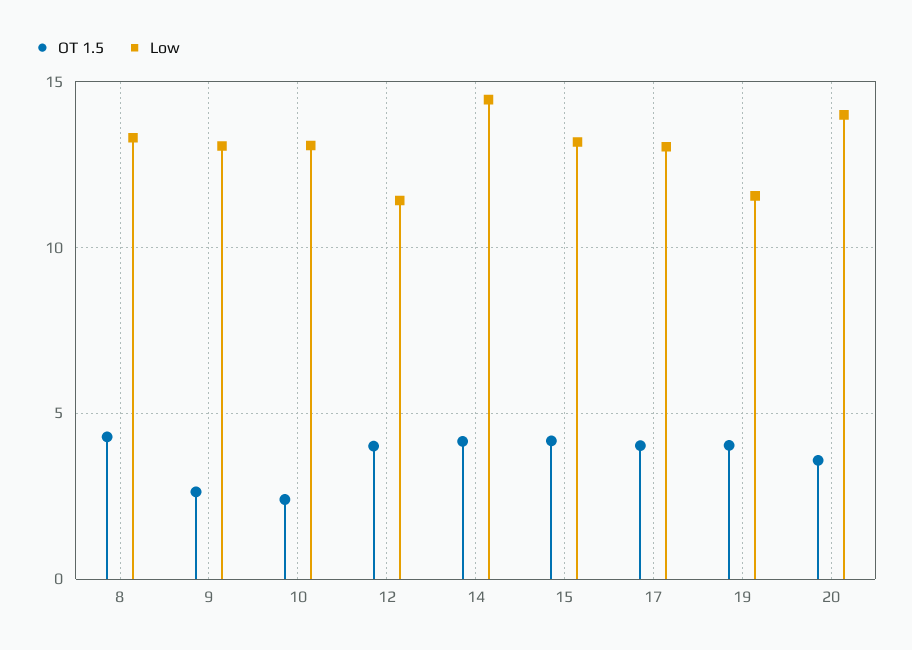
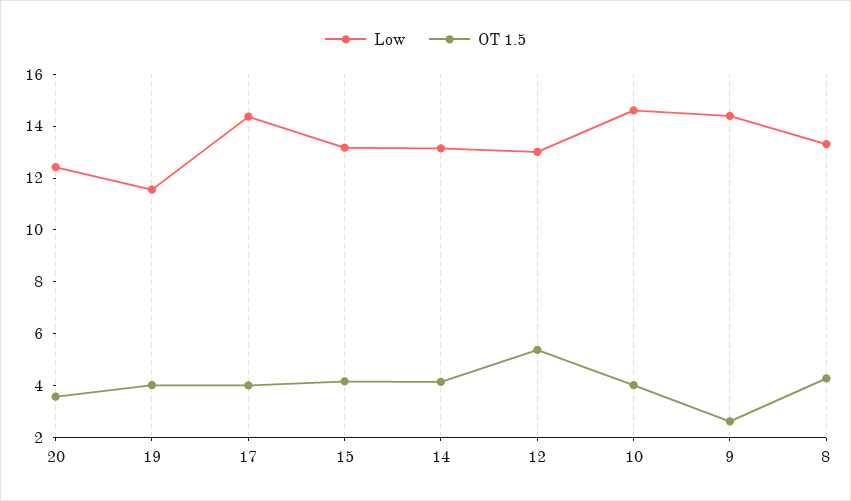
  {
    "OT 1.5": {
      "8": 4.5,
      "9": 2.5,
-     "10": 2.5,
+     "10": 4,
-     "12": 4,
+     "12": 5.5,
      "14": 4,
      "15": 4,
      "17": 4,
      "19": 4,
      "20": 3.5
    },
    "Low": {
      "8": 13.5,
-     "9": 13,
+     "9": 14.5,
-     "10": 13,
+     "10": 14.5,
-     "12": 11.5,
+     "12": 13,
-     "14": 14.5,
+     "14": 13,
      "15": 13,
-     "17": 13,
+     "17": 14.5,
      "19": 11.5,
-     "20": 14
+     "20": 12.5
    }
  }

